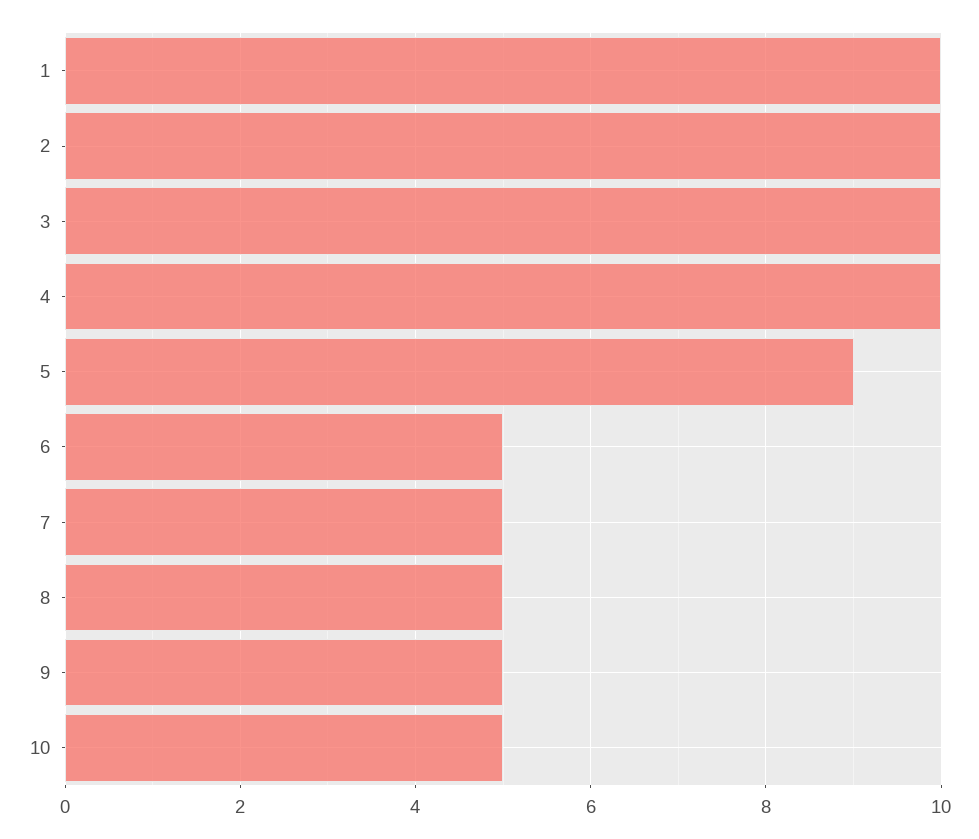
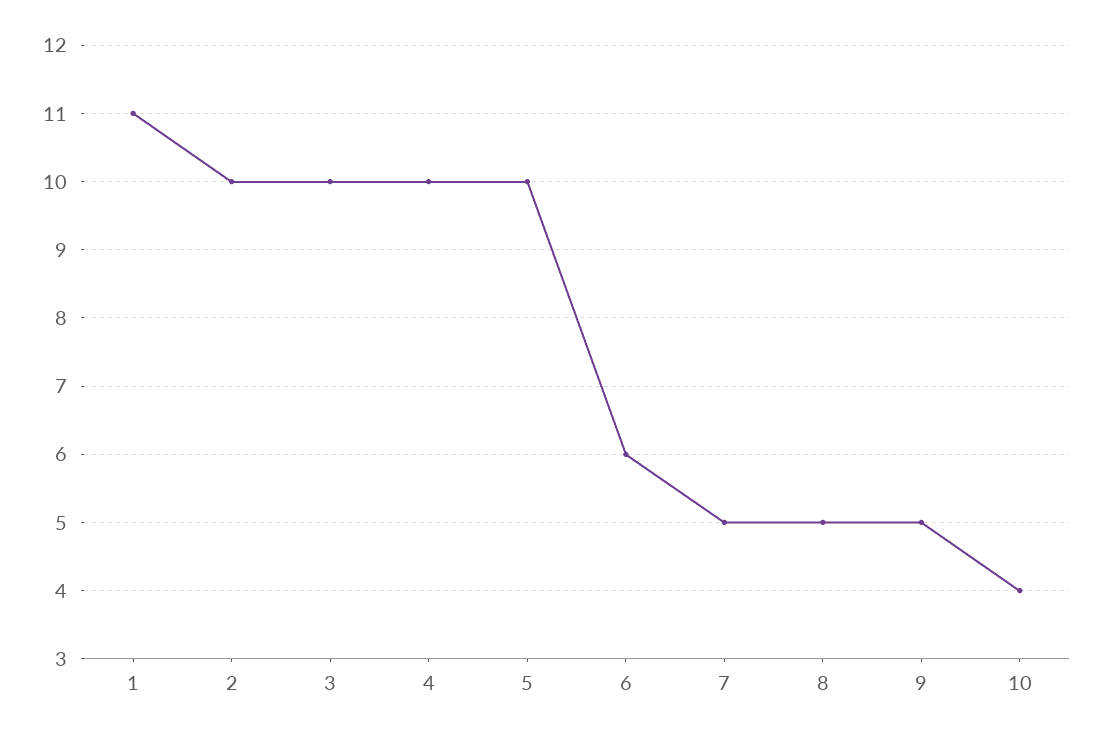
  {
-   "1": 10,
+   "1": 11,
    "2": 10,
    "3": 10,
    "4": 10,
-   "5": 9,
+   "5": 10,
-   "6": 5,
+   "6": 6,
    "7": 5,
    "8": 5,
    "9": 5,
-   "10": 5
+   "10": 4
  }

